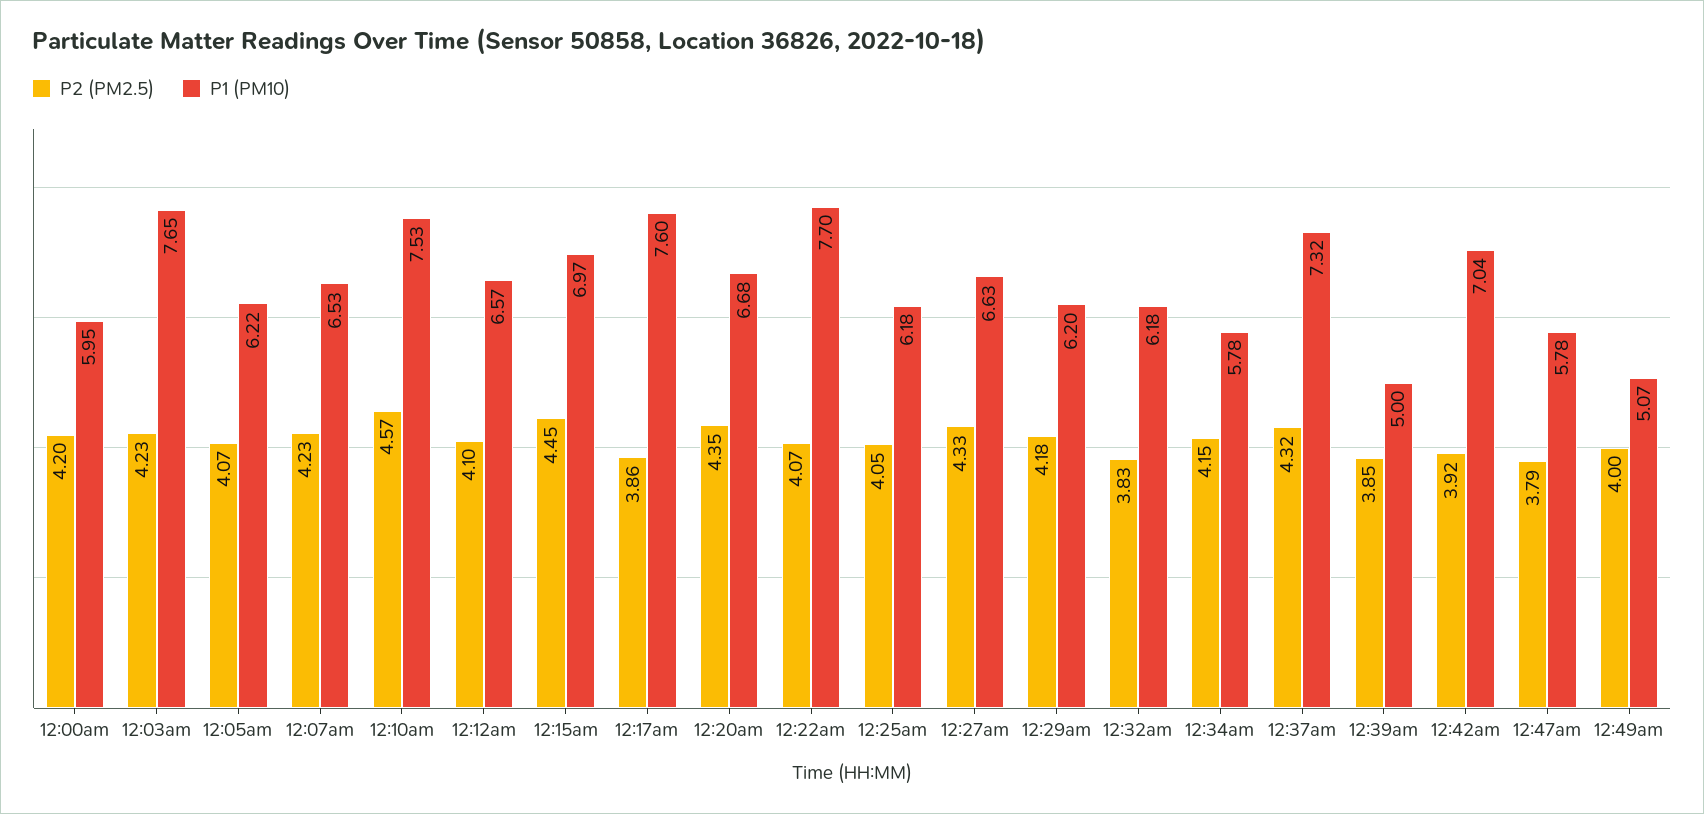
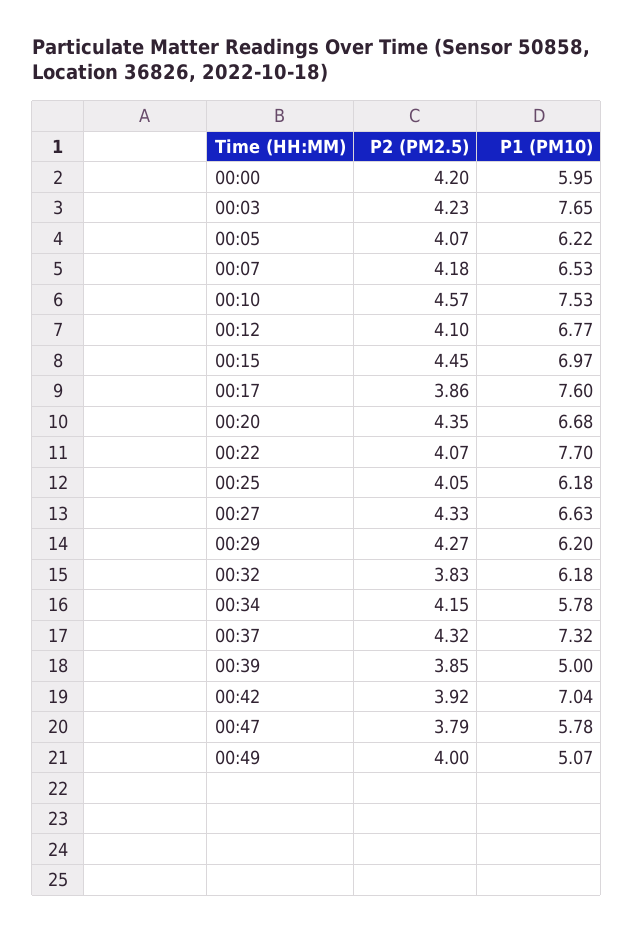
  {
    "P2 (PM2.5)": {
      "12:00am": 4.2,
      "12:03am": 4.23,
      "12:05am": 4.07,
-     "12:07am": 4.23,
+     "12:07am": 4.18,
      "12:10am": 4.57,
      "12:12am": 4.1,
      "12:15am": 4.45,
      "12:17am": 3.86,
      "12:20am": 4.35,
      "12:22am": 4.07,
      "12:25am": 4.05,
      "12:27am": 4.33,
-     "12:29am": 4.18,
+     "12:29am": 4.27,
      "12:32am": 3.83,
      "12:34am": 4.15,
      "12:37am": 4.32,
      "12:39am": 3.85,
      "12:42am": 3.92,
      "12:47am": 3.79,
      "12:49am": 4
    },
    "P1 (PM10)": {
      "12:00am": 5.95,
      "12:03am": 7.65,
      "12:05am": 6.22,
      "12:07am": 6.53,
      "12:10am": 7.53,
-     "12:12am": 6.57,
+     "12:12am": 6.77,
      "12:15am": 6.97,
      "12:17am": 7.6,
      "12:20am": 6.68,
      "12:22am": 7.7,
      "12:25am": 6.18,
      "12:27am": 6.63,
      "12:29am": 6.2,
      "12:32am": 6.18,
      "12:34am": 5.78,
      "12:37am": 7.32,
      "12:39am": 5,
      "12:42am": 7.04,
      "12:47am": 5.78,
      "12:49am": 5.07
    }
  }

